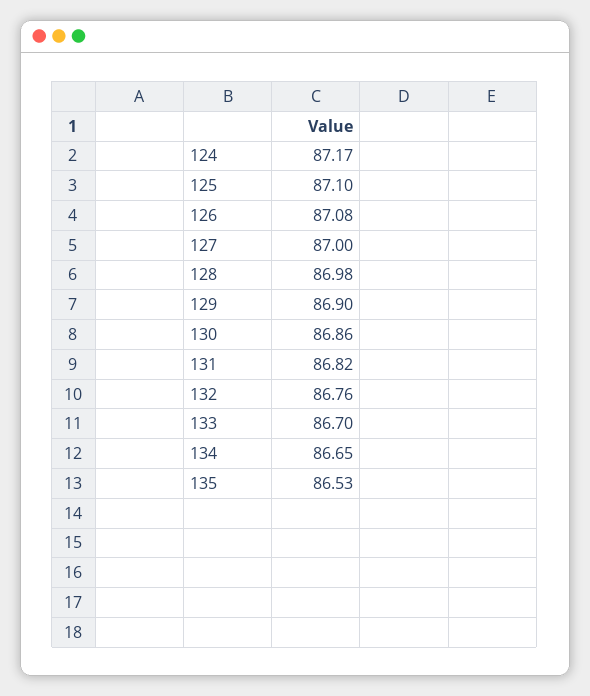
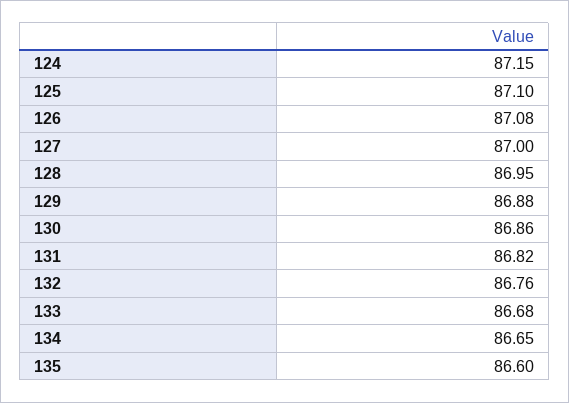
  {
-   "124": 87.17,
+   "124": 87.15,
    "125": 87.1,
    "126": 87.08,
    "127": 87,
-   "128": 86.98,
+   "128": 86.95,
-   "129": 86.9,
+   "129": 86.88,
    "130": 86.86,
    "131": 86.82,
    "132": 86.76,
-   "133": 86.7,
+   "133": 86.68,
    "134": 86.65,
-   "135": 86.53
+   "135": 86.6
  }

